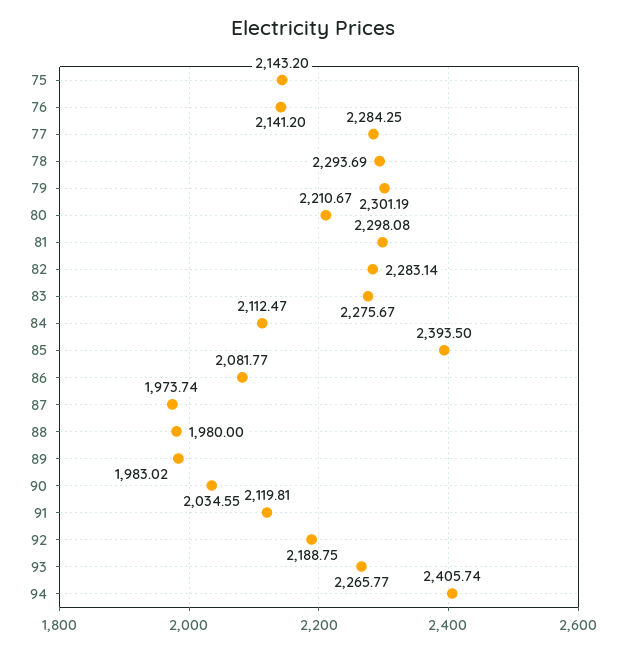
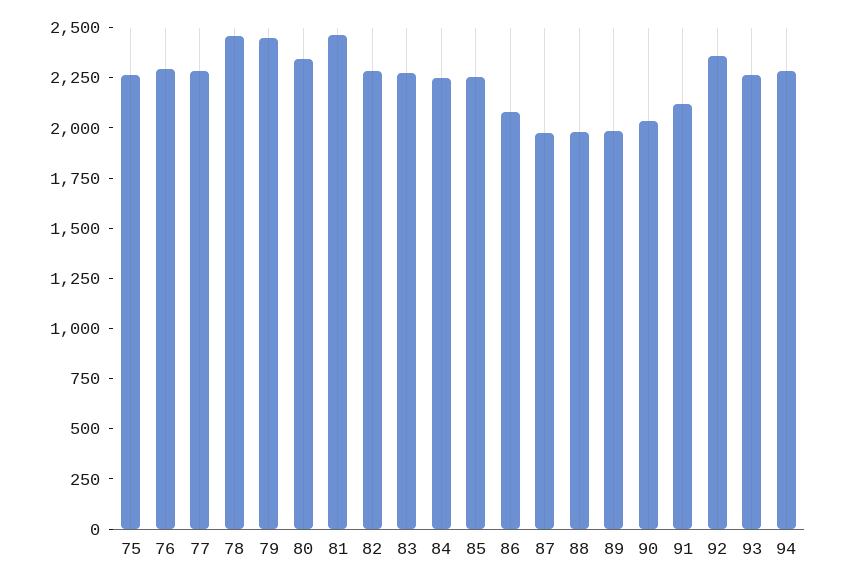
  {
-   "75": 2143.2,
+   "75": 2250,
-   "76": 2141.2,
+   "76": 2300,
    "77": 2284.25,
-   "78": 2293.69,
+   "78": 2450,
-   "79": 2301.19,
+   "79": 2450,
-   "80": 2210.67,
+   "80": 2350,
-   "81": 2298.08,
+   "81": 2450,
    "82": 2283.14,
    "83": 2275.67,
-   "84": 2112.47,
+   "84": 2250,
-   "85": 2393.5,
+   "85": 2250,
    "86": 2081.77,
    "87": 1973.74,
    "88": 1980,
    "89": 1983.02,
    "90": 2034.55,
    "91": 2119.81,
-   "92": 2188.75,
+   "92": 2350,
    "93": 2265.77,
-   "94": 2405.74
+   "94": 2300
  }

